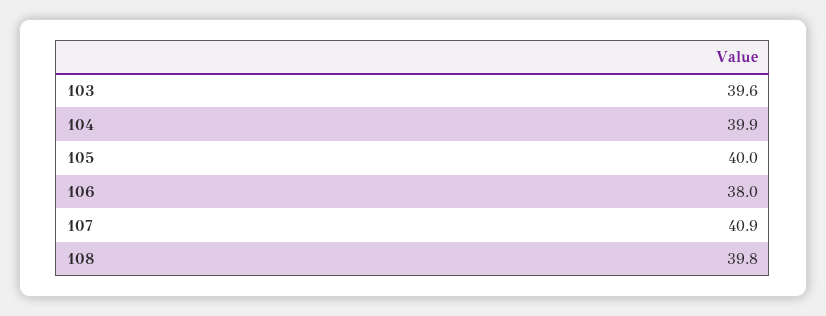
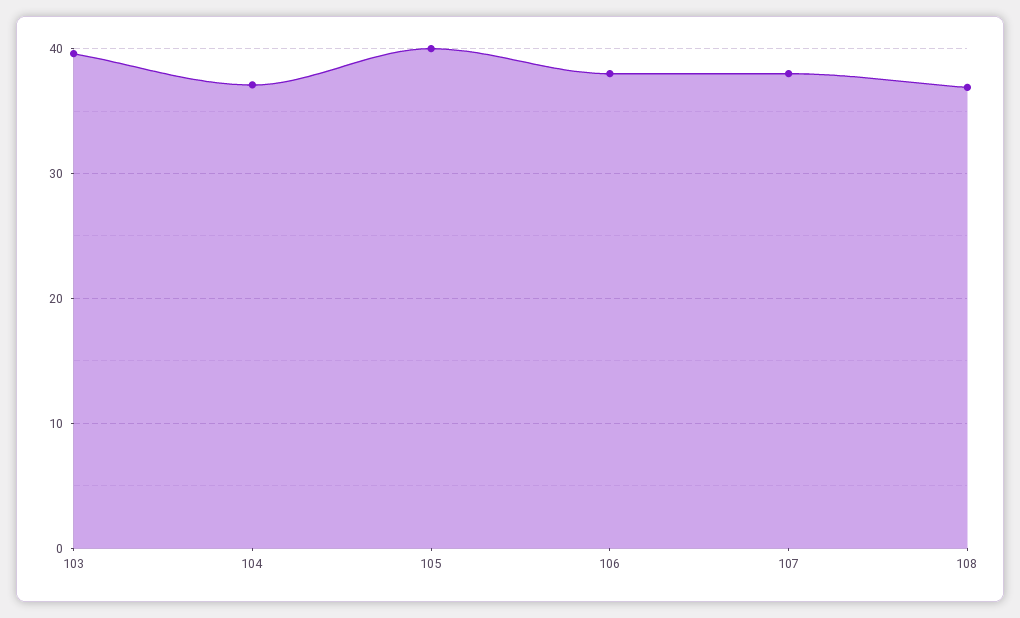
  {
    "103": 39.6,
-   "104": 39.9,
+   "104": 37,
    "105": 40,
    "106": 38,
-   "107": 40.9,
+   "107": 38,
-   "108": 39.8
+   "108": 37
  }

